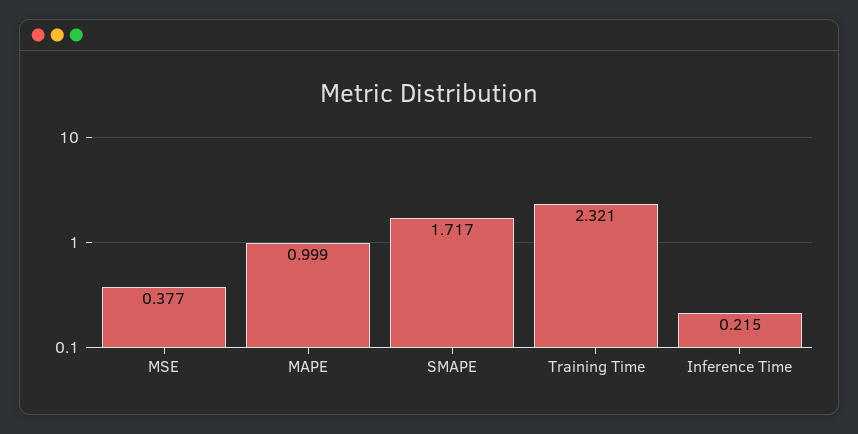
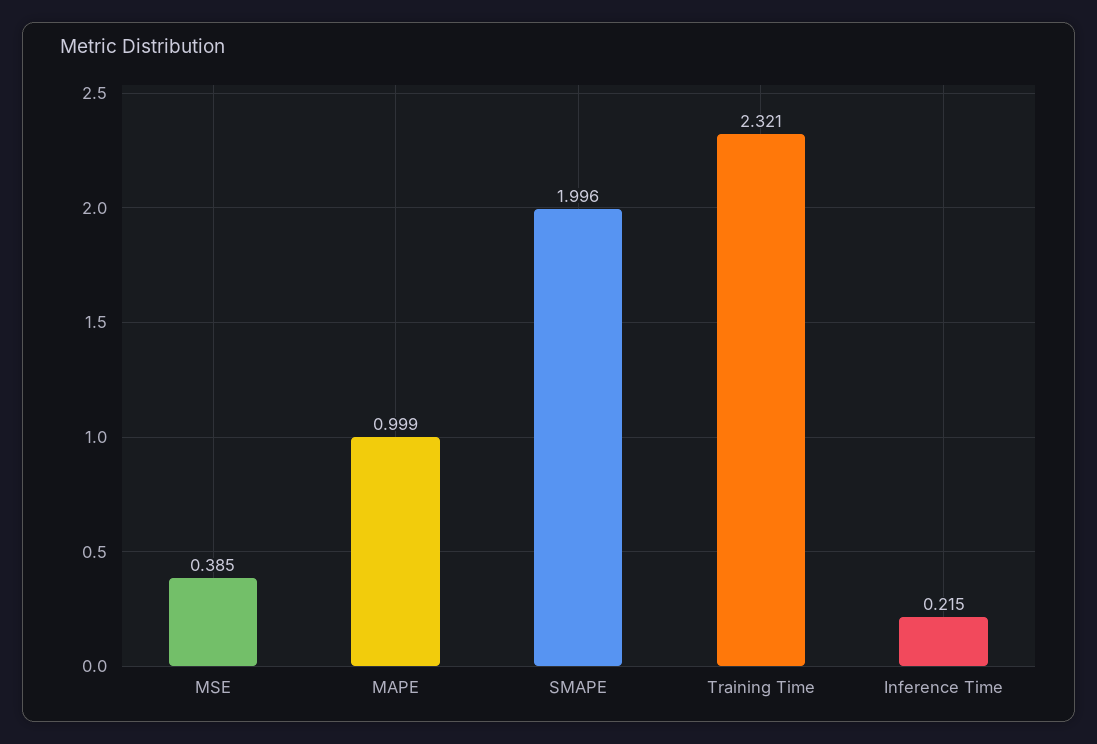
  {
-   "MSE": 0.377,
+   "MSE": 0.385,
    "MAPE": 0.999,
-   "SMAPE": 1.717,
+   "SMAPE": 1.996,
    "Training Time": 2.321,
    "Inference Time": 0.215
  }

